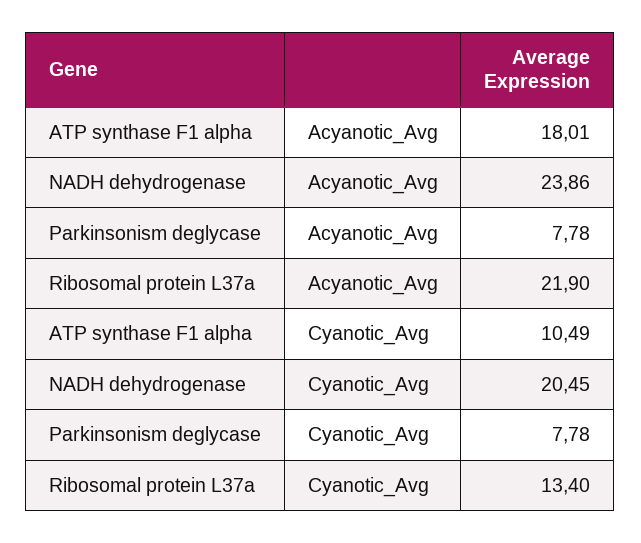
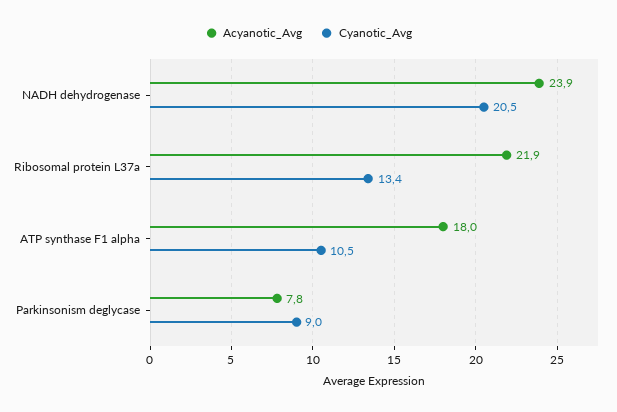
  {
    "Acyanotic_Avg": {
      "ATP synthase F1 alpha": 18.01,
      "NADH dehydrogenase": 23.86,
      "Parkinsonism deglycase": 7.78,
      "Ribosomal protein L37a": 21.9
    },
    "Cyanotic_Avg": {
      "ATP synthase F1 alpha": 10.49,
      "NADH dehydrogenase": 20.45,
-     "Parkinsonism deglycase": 7.78,
+     "Parkinsonism deglycase": 9,
      "Ribosomal protein L37a": 13.4
    }
  }

